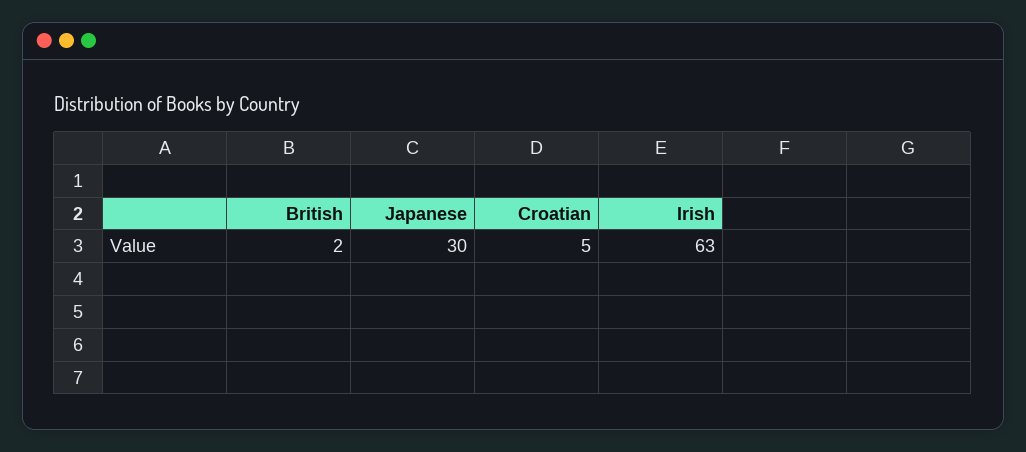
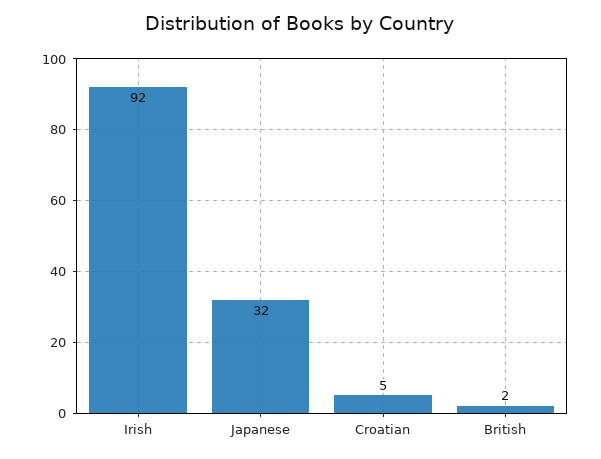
  {
    "British": 2,
-   "Japanese": 30,
+   "Japanese": 32,
    "Croatian": 5,
-   "Irish": 63
+   "Irish": 92
  }

